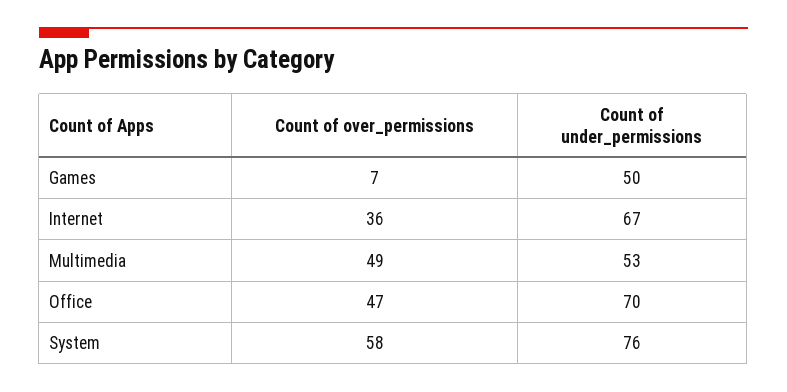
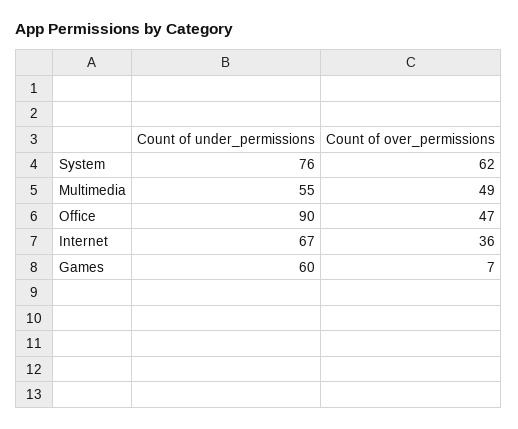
  {
    "Count of over_permissions": {
      "Games": 7,
      "Internet": 36,
      "Multimedia": 49,
      "Office": 47,
-     "System": 58
+     "System": 62
    },
    "Count of under_permissions": {
-     "Games": 50,
+     "Games": 60,
      "Internet": 67,
-     "Multimedia": 53,
+     "Multimedia": 55,
-     "Office": 70,
+     "Office": 90,
      "System": 76
    }
  }

